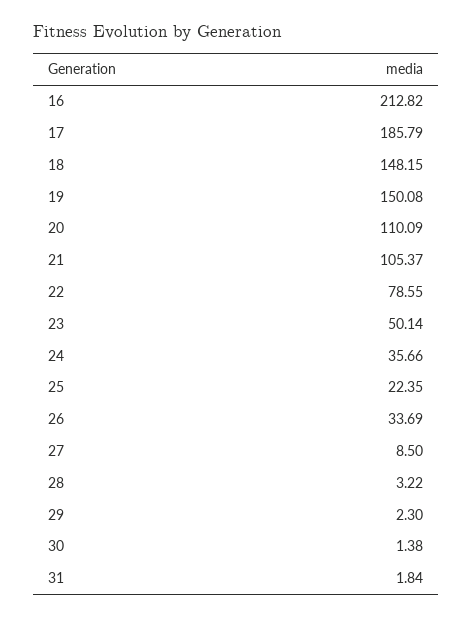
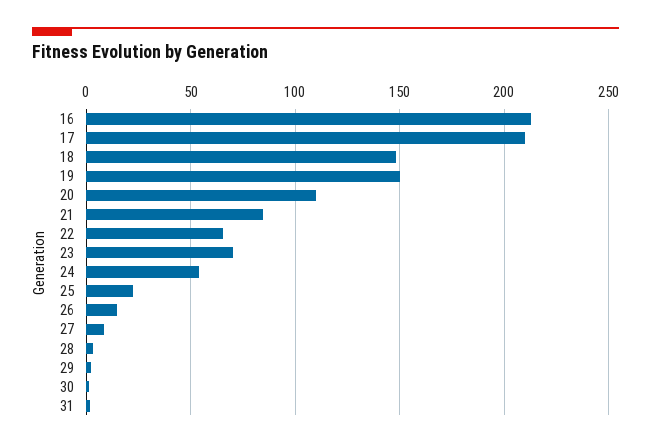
  {
    "16": 212.82,
-   "17": 185.79,
+   "17": 210,
    "18": 148.15,
    "19": 150.08,
    "20": 110.09,
-   "21": 105.37,
+   "21": 85,
-   "22": 78.55,
+   "22": 65,
-   "23": 50.14,
+   "23": 70,
-   "24": 35.66,
+   "24": 55,
    "25": 22.35,
-   "26": 33.69,
+   "26": 15,
    "27": 8.5,
    "28": 3.22,
    "29": 2.3,
    "30": 1.38,
    "31": 1.84
  }

